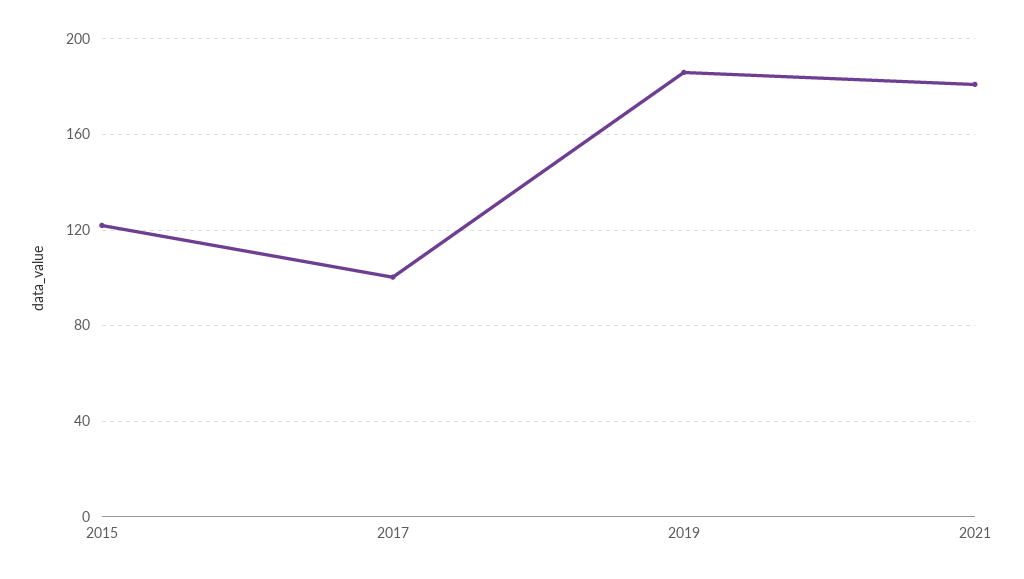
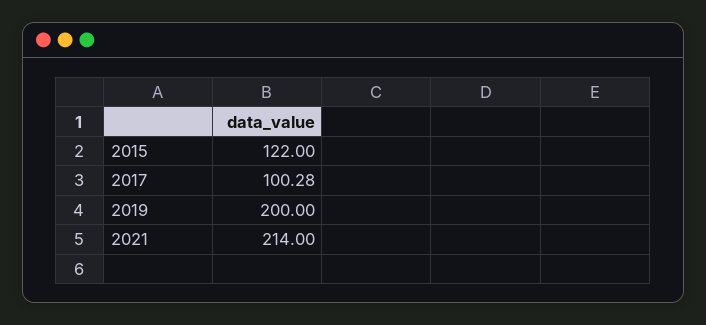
  {
    "2015": 122,
    "2017": 100.28,
-   "2019": 185,
+   "2019": 200,
-   "2021": 180
+   "2021": 214
  }

